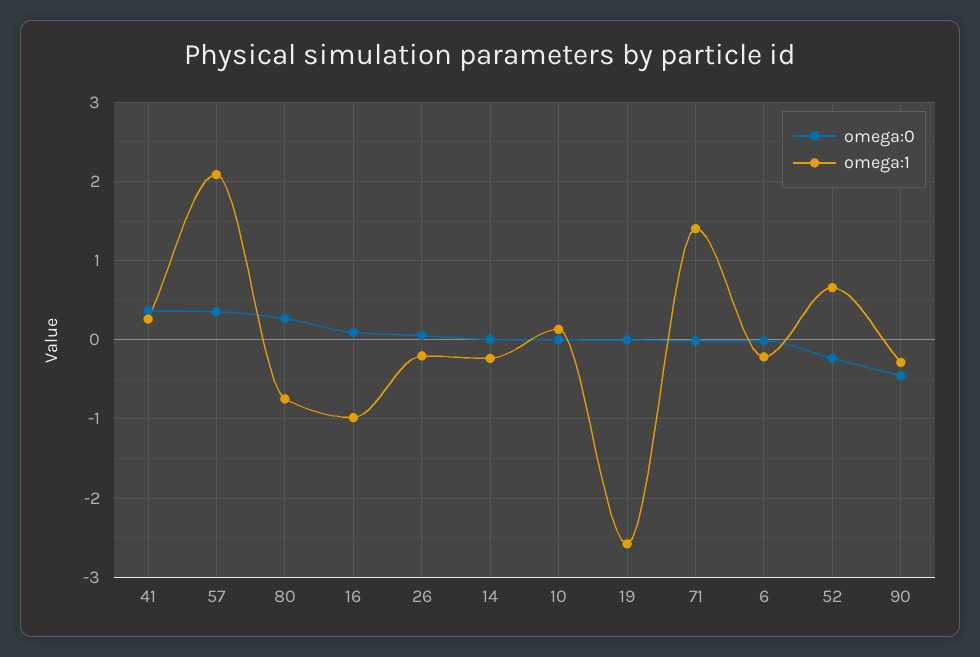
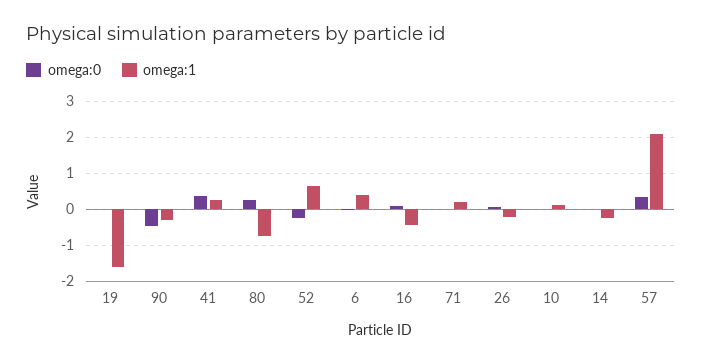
  {
    "omega:0": {
      "41": 0.4,
      "57": 0.4,
      "80": 0.3,
      "16": 0.1,
      "26": 0.1,
      "14": 0,
      "10": 0,
      "19": 0,
      "71": 0,
      "6": 0,
      "52": -0.2,
      "90": -0.5
    },
    "omega:1": {
      "41": 0.3,
      "57": 2.1,
      "80": -0.7,
-     "16": -1,
+     "16": -0.4,
      "26": -0.2,
      "14": -0.2,
      "10": 0.1,
-     "19": -2.6,
+     "19": -1.6,
-     "71": 1.4,
+     "71": 0.2,
-     "6": -0.2,
+     "6": 0.4,
      "52": 0.7,
      "90": -0.3
    }
  }

